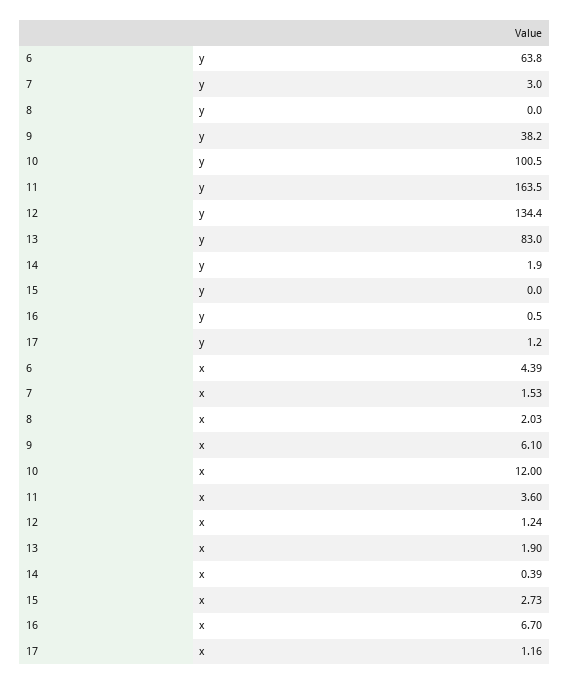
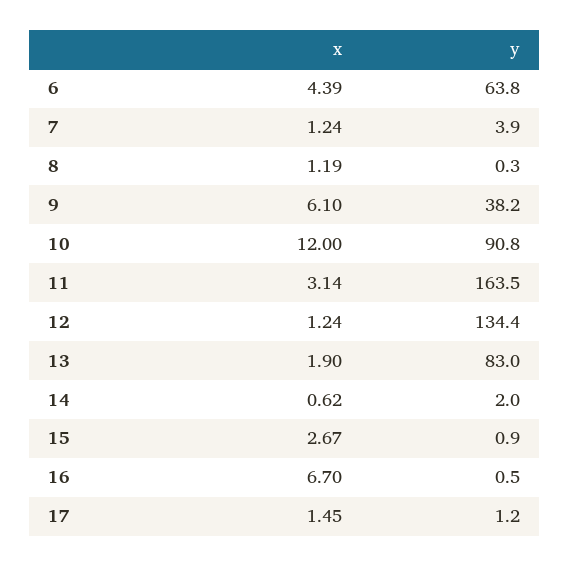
  {
    "6": {
      "y": 63.8,
      "x": 4.39
    },
    "7": {
-     "y": 3,
+     "y": 3.9,
-     "x": 1.53
+     "x": 1.24
    },
    "8": {
-     "y": 0,
+     "y": 0.3,
-     "x": 2.03
+     "x": 1.19
    },
    "9": {
      "y": 38.2,
      "x": 6.1
    },
    "10": {
-     "y": 100.5,
+     "y": 90.8,
      "x": 12
    },
    "11": {
      "y": 163.5,
-     "x": 3.6
+     "x": 3.14
    },
    "12": {
      "y": 134.4,
      "x": 1.24
    },
    "13": {
      "y": 83,
      "x": 1.9
    },
    "14": {
-     "y": 1.9,
+     "y": 2,
-     "x": 0.39
+     "x": 0.62
    },
    "15": {
-     "y": 0,
+     "y": 0.9,
-     "x": 2.73
+     "x": 2.67
    },
    "16": {
      "y": 0.5,
      "x": 6.7
    },
    "17": {
      "y": 1.2,
-     "x": 1.16
+     "x": 1.45
    }
  }

